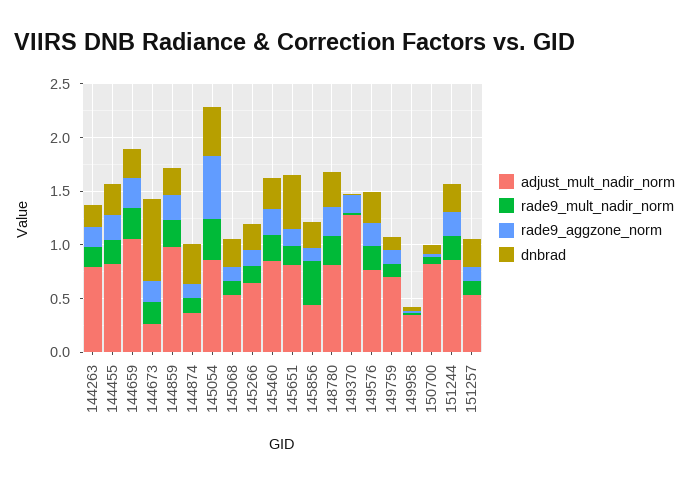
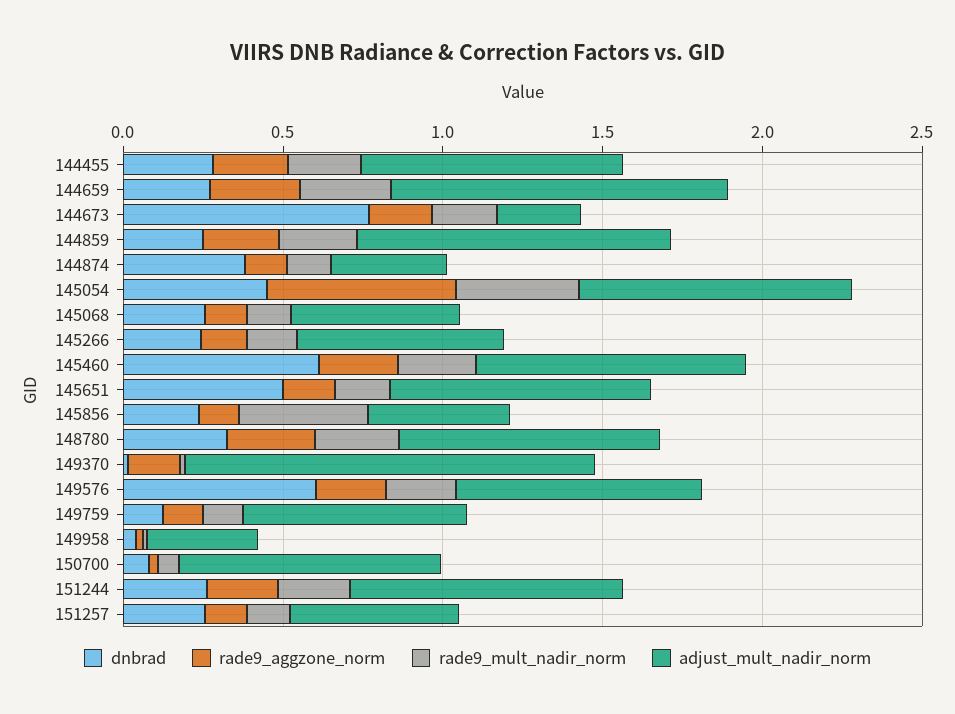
  {
    "adjust_mult_nadir_norm": {
-     "144263": 0.8,
      "144455": 0.8,
      "144659": 1.1,
      "144673": 0.3,
      "144859": 1,
      "144874": 0.4,
      "145054": 0.9,
      "145068": 0.5,
      "145266": 0.6,
      "145460": 0.8,
      "145651": 0.8,
      "145856": 0.4,
      "148780": 0.8,
      "149370": 1.3,
      "149576": 0.8,
      "149759": 0.7,
      "149958": 0.3,
      "150700": 0.8,
      "151244": 0.9,
      "151257": 0.5
    },
    "rade9_mult_nadir_norm": {
-     "144263": 0.2,
      "144455": 0.2,
      "144659": 0.3,
      "144673": 0.2,
      "144859": 0.2,
      "144874": 0.1,
      "145054": 0.4,
      "145068": 0.1,
      "145266": 0.2,
      "145460": 0.2,
      "145651": 0.2,
      "145856": 0.4,
      "148780": 0.3,
      "149370": 0,
      "149576": 0.2,
      "149759": 0.1,
      "149958": 0,
      "150700": 0.1,
      "151244": 0.2,
      "151257": 0.1
    },
    "rade9_aggzone_norm": {
-     "144263": 0.2,
      "144455": 0.2,
      "144659": 0.3,
      "144673": 0.2,
      "144859": 0.2,
      "144874": 0.1,
      "145054": 0.6,
      "145068": 0.1,
      "145266": 0.1,
      "145460": 0.2,
      "145651": 0.2,
      "145856": 0.1,
      "148780": 0.3,
      "149370": 0.2,
      "149576": 0.2,
      "149759": 0.1,
      "149958": 0,
      "150700": 0,
      "151244": 0.2,
      "151257": 0.1
    },
    "dnbrad": {
-     "144263": 0.2,
      "144455": 0.3,
      "144659": 0.3,
      "144673": 0.8,
      "144859": 0.2,
      "144874": 0.4,
      "145054": 0.4,
      "145068": 0.3,
      "145266": 0.2,
-     "145460": 0.3,
+     "145460": 0.6,
      "145651": 0.5,
      "145856": 0.2,
      "148780": 0.3,
      "149370": 0,
-     "149576": 0.3,
+     "149576": 0.6,
      "149759": 0.1,
      "149958": 0,
      "150700": 0.1,
      "151244": 0.3,
      "151257": 0.3
    }
  }

